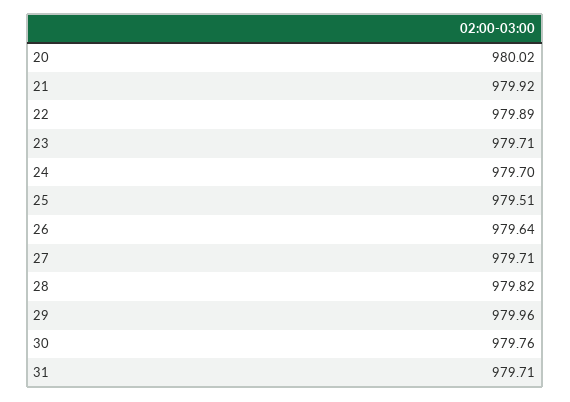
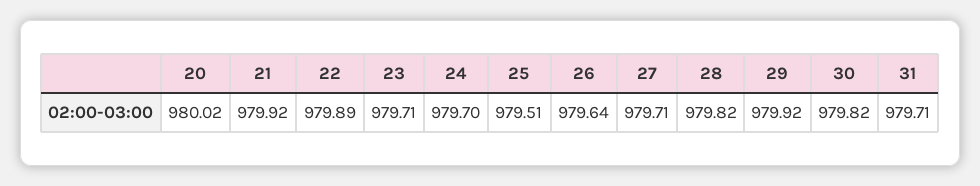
  {
    "20": 980.02,
    "21": 979.92,
    "22": 979.89,
    "23": 979.71,
    "24": 979.7,
    "25": 979.51,
    "26": 979.64,
    "27": 979.71,
    "28": 979.82,
-   "29": 979.96,
+   "29": 979.92,
-   "30": 979.76,
+   "30": 979.82,
    "31": 979.71
  }

